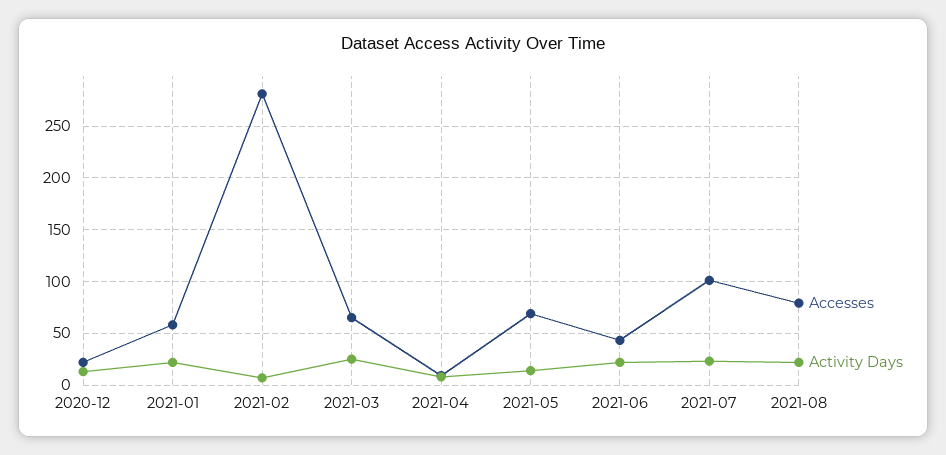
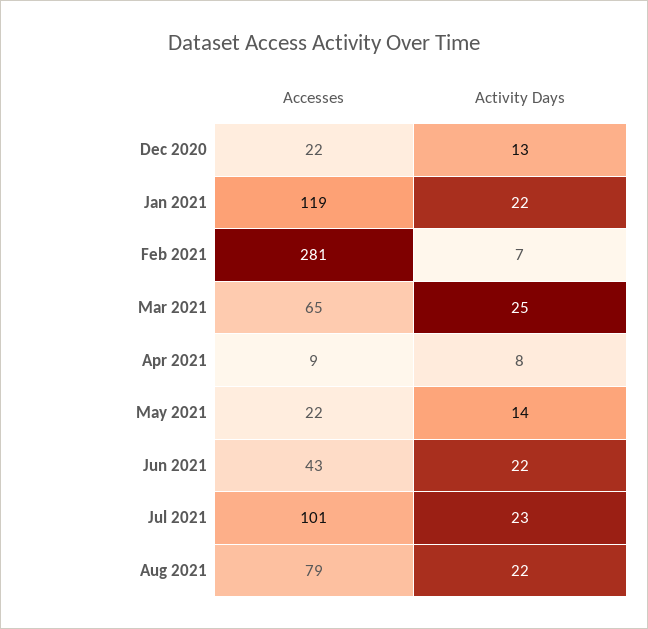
  {
    "Accesses": {
      "2020-12": 22,
-     "2021-01": 60,
+     "2021-01": 119,
      "2021-02": 281,
      "2021-03": 65,
      "2021-04": 9,
-     "2021-05": 70,
+     "2021-05": 22,
      "2021-06": 43,
      "2021-07": 101,
      "2021-08": 79
    },
    "Activity Days": {
      "2020-12": 13,
      "2021-01": 22,
      "2021-02": 7,
      "2021-03": 25,
      "2021-04": 8,
      "2021-05": 14,
      "2021-06": 22,
      "2021-07": 23,
      "2021-08": 22
    }
  }

